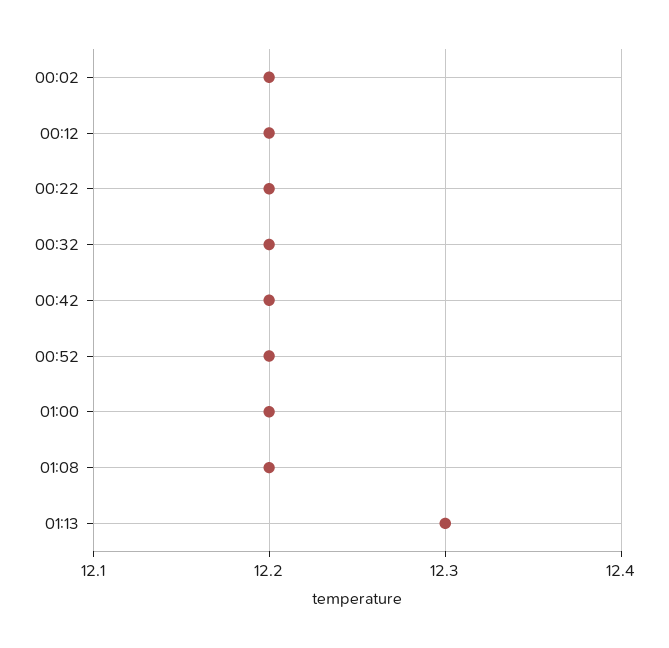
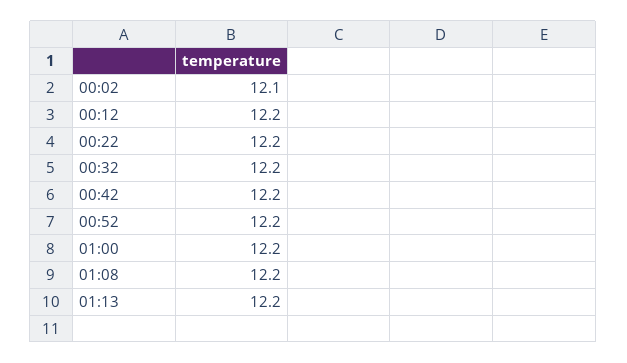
  {
-   "00:02": 12.2,
+   "00:02": 12.1,
    "00:12": 12.2,
    "00:22": 12.2,
    "00:32": 12.2,
    "00:42": 12.2,
    "00:52": 12.2,
    "01:00": 12.2,
    "01:08": 12.2,
-   "01:13": 12.3
+   "01:13": 12.2
  }

